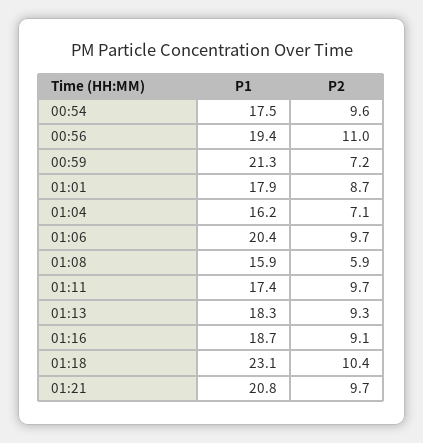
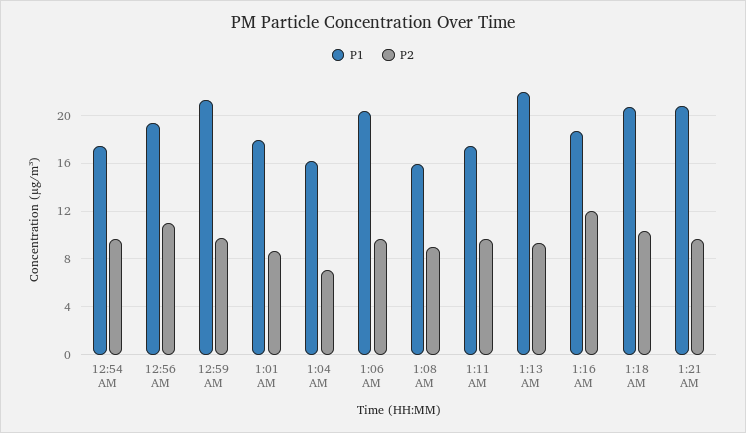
  {
    "P1": {
      "00:54": 17.5,
      "00:56": 19.4,
      "00:59": 21.3,
      "01:01": 17.9,
      "01:04": 16.2,
      "01:06": 20.4,
      "01:08": 15.9,
      "01:11": 17.4,
-     "01:13": 18.3,
+     "01:13": 22,
      "01:16": 18.7,
-     "01:18": 23.1,
+     "01:18": 21,
      "01:21": 20.8
    },
    "P2": {
      "00:54": 9.6,
      "00:56": 11,
-     "00:59": 7.2,
+     "00:59": 10,
      "01:01": 8.7,
      "01:04": 7.1,
      "01:06": 9.7,
-     "01:08": 5.9,
+     "01:08": 9,
      "01:11": 9.7,
      "01:13": 9.3,
-     "01:16": 9.1,
+     "01:16": 12,
      "01:18": 10.4,
      "01:21": 9.7
    }
  }

